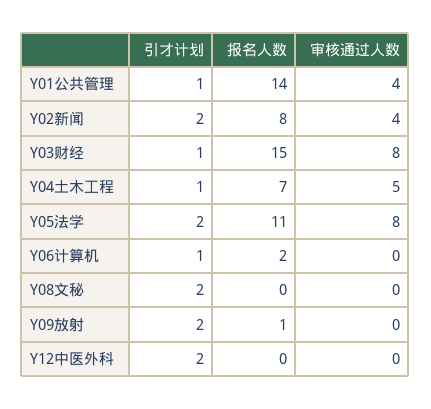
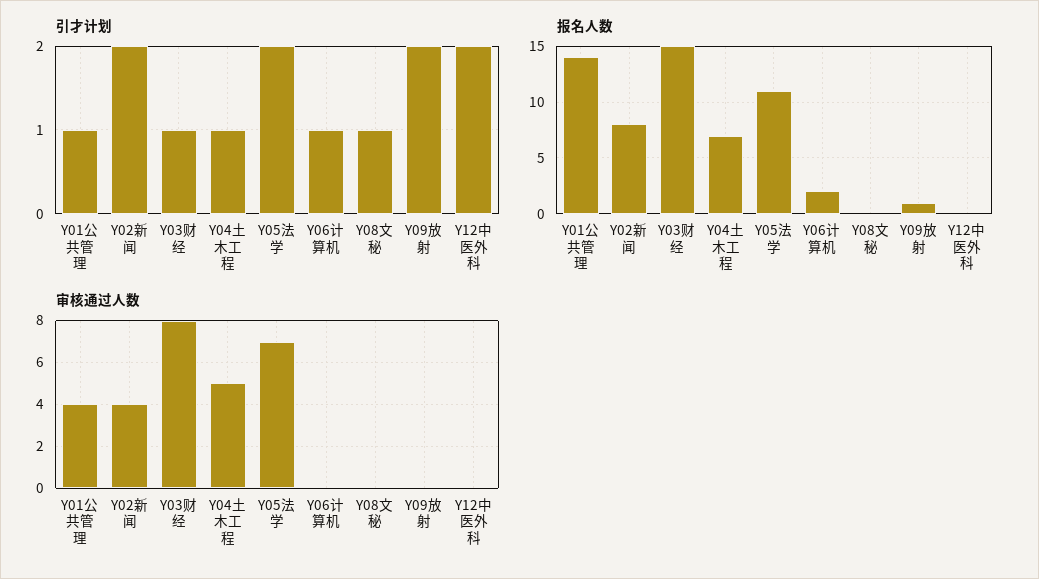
  {
    "引才计划": {
      "Y01公共管理": 1,
      "Y02新闻": 2,
      "Y03财经": 1,
      "Y04土木工程": 1,
      "Y05法学": 2,
      "Y06计算机": 1,
-     "Y08文秘": 2,
+     "Y08文秘": 1,
      "Y09放射": 2,
      "Y12中医外科": 2
    },
    "报名人数": {
      "Y01公共管理": 14,
      "Y02新闻": 8,
      "Y03财经": 15,
      "Y04土木工程": 7,
      "Y05法学": 11,
      "Y06计算机": 2,
      "Y08文秘": 0,
      "Y09放射": 1,
      "Y12中医外科": 0
    },
    "审核通过人数": {
      "Y01公共管理": 4,
      "Y02新闻": 4,
      "Y03财经": 8,
      "Y04土木工程": 5,
-     "Y05法学": 8,
+     "Y05法学": 7,
      "Y06计算机": 0,
      "Y08文秘": 0,
      "Y09放射": 0,
      "Y12中医外科": 0
    }
  }

